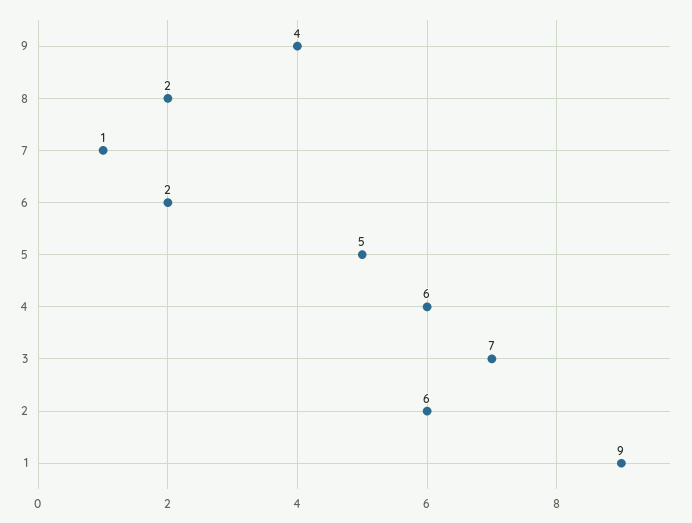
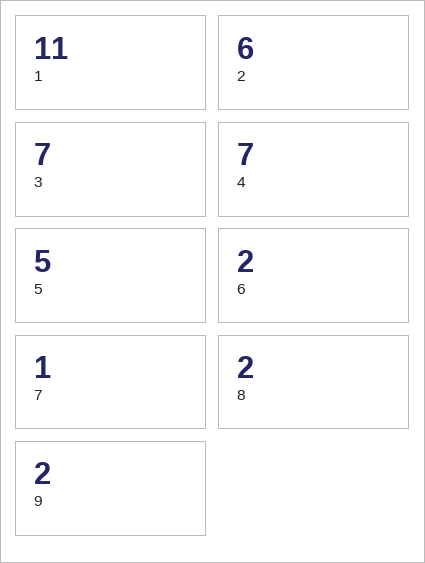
  {
-   "9": 4,
+   "9": 2,
    "8": 2,
    "7": 1,
    "6": 2,
    "5": 5,
-   "4": 6,
+   "4": 7,
    "3": 7,
    "2": 6,
-   "1": 9
+   "1": 11
  }

